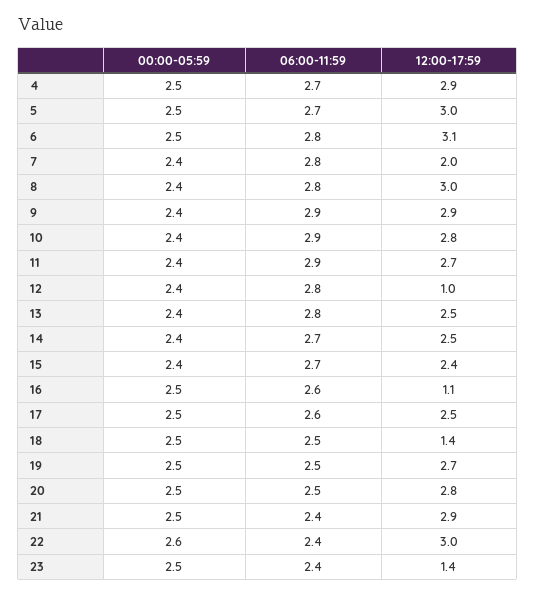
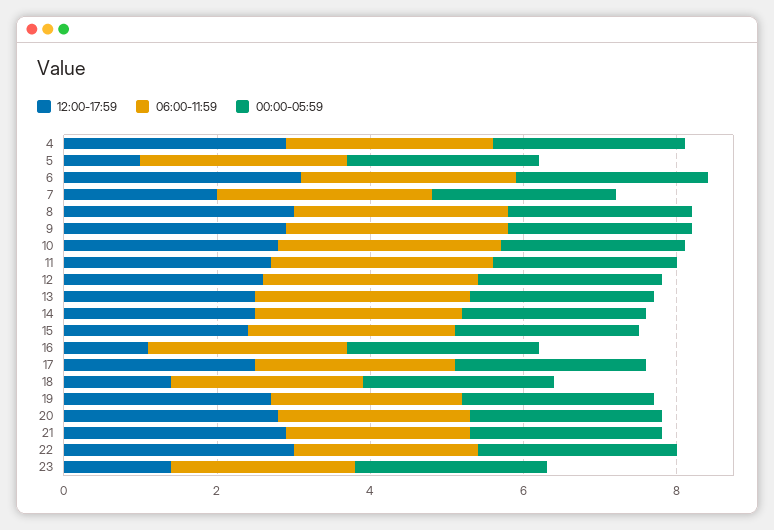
  {
    "00:00-05:59": {
      "4": 2.5,
      "5": 2.5,
      "6": 2.5,
      "7": 2.4,
      "8": 2.4,
      "9": 2.4,
      "10": 2.4,
      "11": 2.4,
      "12": 2.4,
      "13": 2.4,
      "14": 2.4,
      "15": 2.4,
      "16": 2.5,
      "17": 2.5,
      "18": 2.5,
      "19": 2.5,
      "20": 2.5,
      "21": 2.5,
      "22": 2.6,
      "23": 2.5
    },
    "06:00-11:59": {
      "4": 2.7,
      "5": 2.7,
      "6": 2.8,
      "7": 2.8,
      "8": 2.8,
      "9": 2.9,
      "10": 2.9,
      "11": 2.9,
      "12": 2.8,
      "13": 2.8,
      "14": 2.7,
      "15": 2.7,
      "16": 2.6,
      "17": 2.6,
      "18": 2.5,
      "19": 2.5,
      "20": 2.5,
      "21": 2.4,
      "22": 2.4,
      "23": 2.4
    },
    "12:00-17:59": {
      "4": 2.9,
-     "5": 3,
+     "5": 1,
      "6": 3.1,
      "7": 2,
      "8": 3,
      "9": 2.9,
      "10": 2.8,
      "11": 2.7,
-     "12": 1,
+     "12": 2.5,
      "13": 2.5,
      "14": 2.5,
      "15": 2.4,
      "16": 1.1,
      "17": 2.5,
      "18": 1.4,
      "19": 2.7,
      "20": 2.8,
      "21": 2.9,
      "22": 3,
      "23": 1.4
    }
  }

